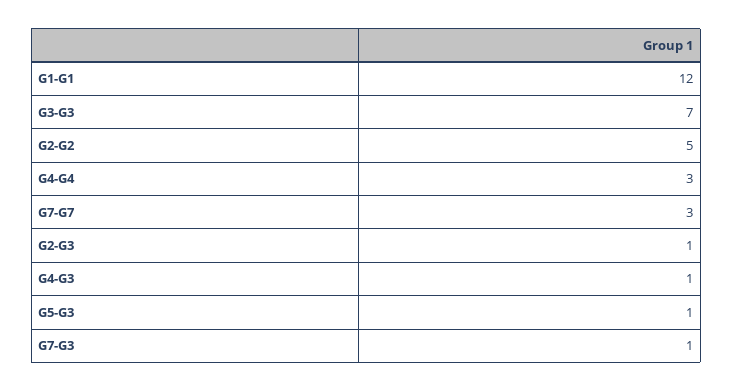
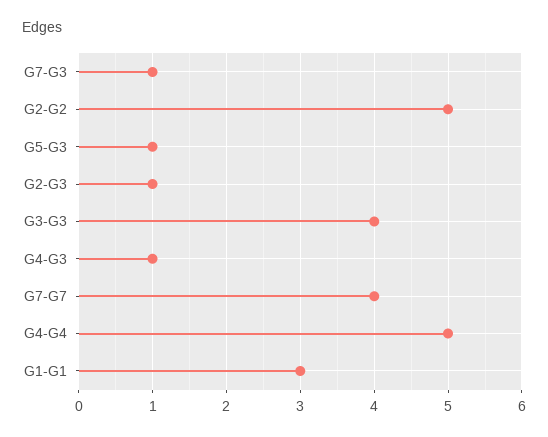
  {
-   "G1-G1": 12,
+   "G1-G1": 3,
-   "G3-G3": 7,
+   "G3-G3": 4,
    "G2-G2": 5,
-   "G4-G4": 3,
+   "G4-G4": 5,
-   "G7-G7": 3,
+   "G7-G7": 4,
    "G2-G3": 1,
    "G4-G3": 1,
    "G5-G3": 1,
    "G7-G3": 1
  }

